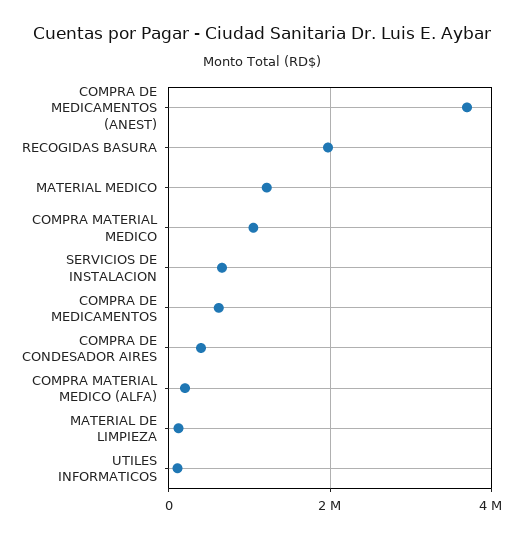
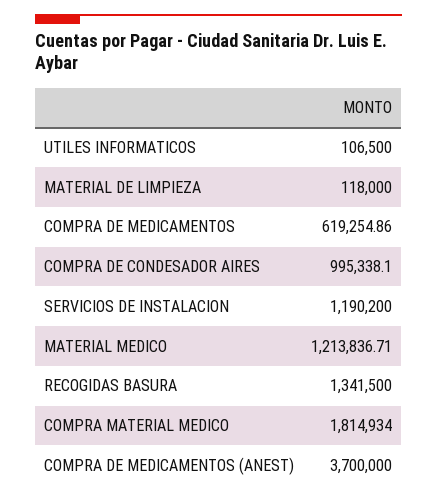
  {
    "COMPRA DE MEDICAMENTOS (ANEST)": 3700000,
-   "RECOGIDAS BASURA": 2000000,
+   "RECOGIDAS BASURA": 1341500,
    "MATERIAL MEDICO": 1213836.71,
-   "COMPRA MATERIAL MEDICO": 1000000,
+   "COMPRA MATERIAL MEDICO": 1814934,
-   "SERVICIOS DE INSTALACION": 600000,
+   "SERVICIOS DE INSTALACION": 1190200,
    "COMPRA DE MEDICAMENTOS": 619254.86,
-   "COMPRA DE CONDESADOR AIRES": 400000,
+   "COMPRA DE CONDESADOR AIRES": 995338.1,
-   "COMPRA MATERIAL MEDICO (ALFA)": 200000,
    "MATERIAL DE LIMPIEZA": 118000,
    "UTILES INFORMATICOS": 106500
  }

